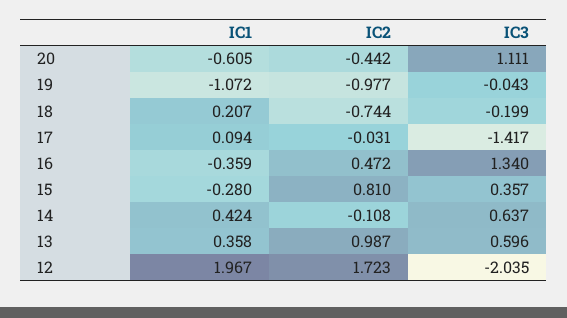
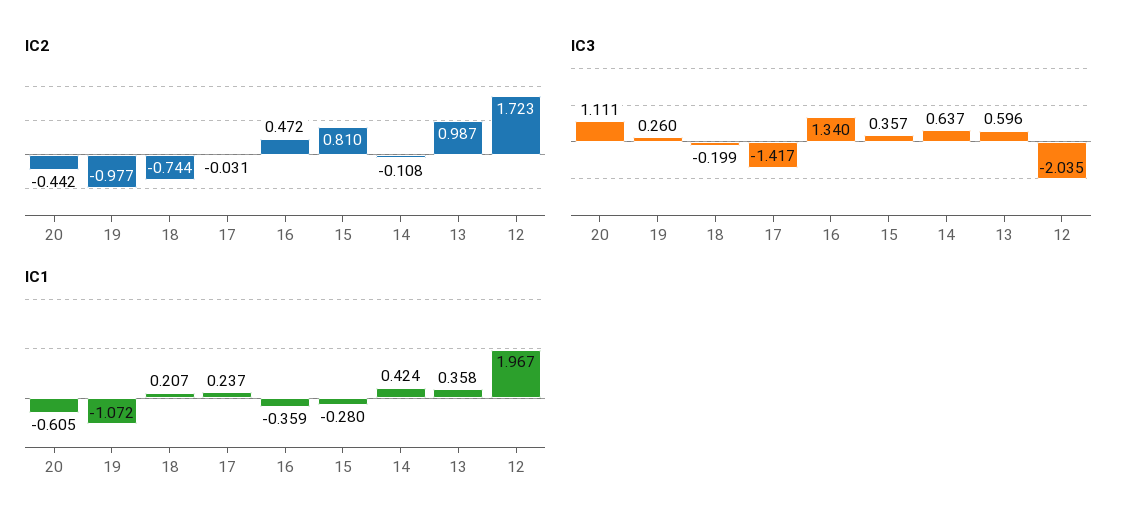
  {
    "IC1": {
      "20": -0.605,
      "19": -1.072,
      "18": 0.207,
-     "17": 0.094,
+     "17": 0.237,
      "16": -0.359,
      "15": -0.28,
      "14": 0.424,
      "13": 0.358,
      "12": 1.967
    },
    "IC2": {
      "20": -0.442,
      "19": -0.977,
      "18": -0.744,
      "17": -0.031,
      "16": 0.472,
      "15": 0.81,
      "14": -0.108,
      "13": 0.987,
      "12": 1.723
    },
    "IC3": {
      "20": 1.111,
-     "19": -0.043,
+     "19": 0.26,
      "18": -0.199,
      "17": -1.417,
      "16": 1.34,
      "15": 0.357,
      "14": 0.637,
      "13": 0.596,
      "12": -2.035
    }
  }

